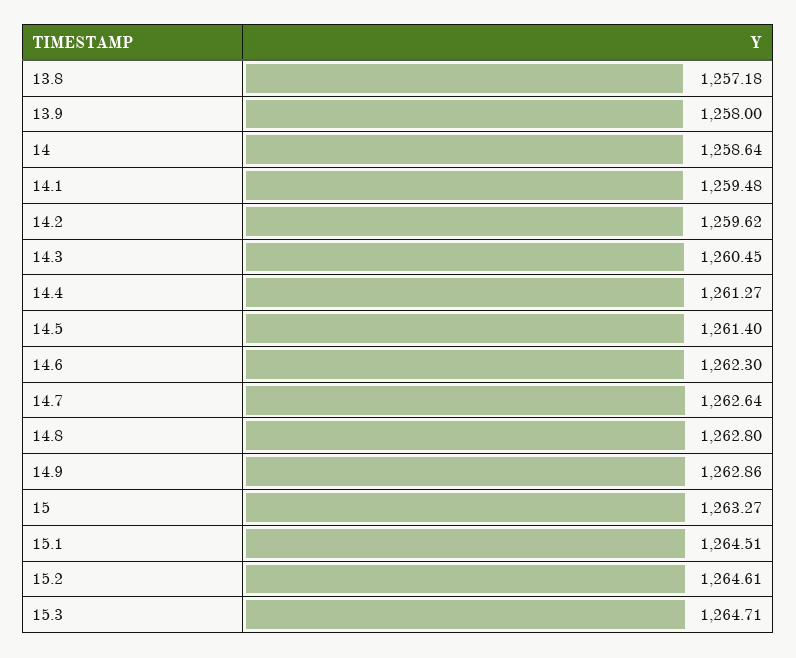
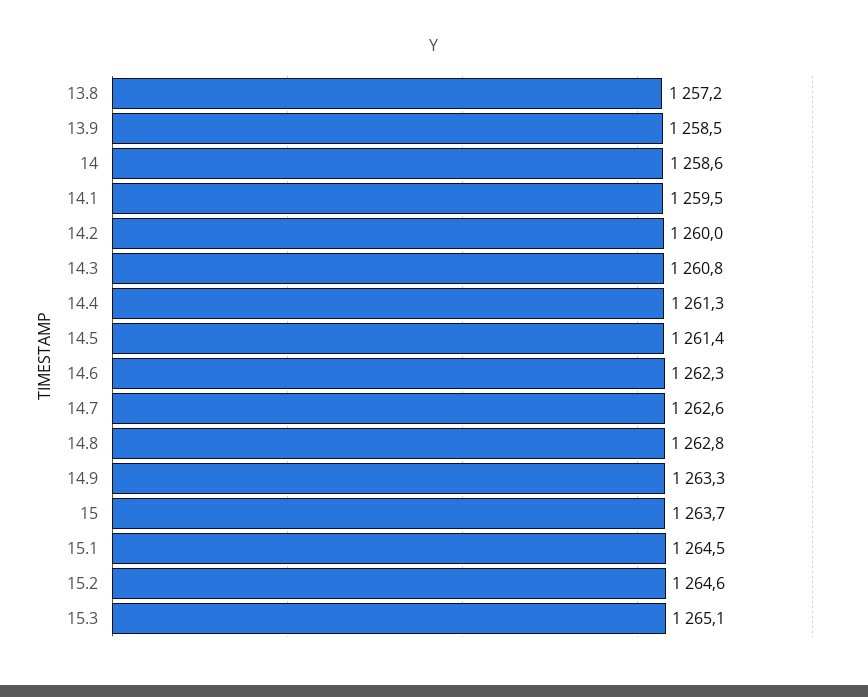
  {
    "13.8": 1257.18,
-   "13.9": 1258,
+   "13.9": 1258.5,
    "14": 1258.64,
    "14.1": 1259.48,
-   "14.2": 1259.62,
+   "14.2": 1260,
-   "14.3": 1260.45,
+   "14.3": 1260.8,
    "14.4": 1261.27,
    "14.5": 1261.4,
    "14.6": 1262.3,
    "14.7": 1262.64,
    "14.8": 1262.8,
-   "14.9": 1262.86,
+   "14.9": 1263.3,
-   "15": 1263.27,
+   "15": 1263.7,
    "15.1": 1264.51,
    "15.2": 1264.61,
-   "15.3": 1264.71
+   "15.3": 1265.1
  }

